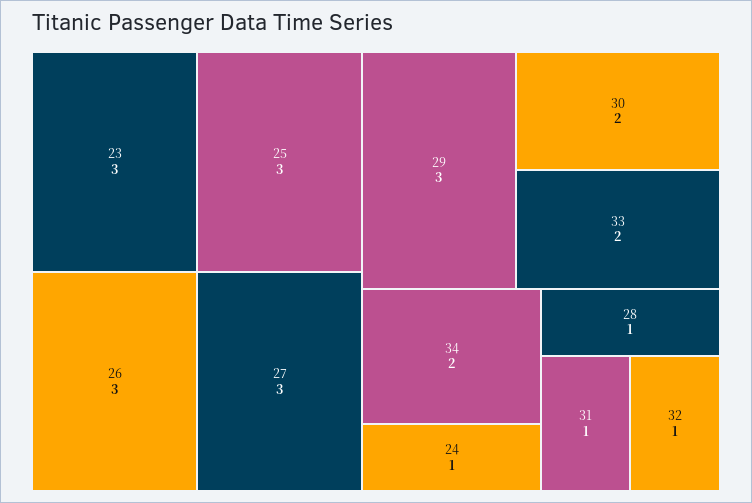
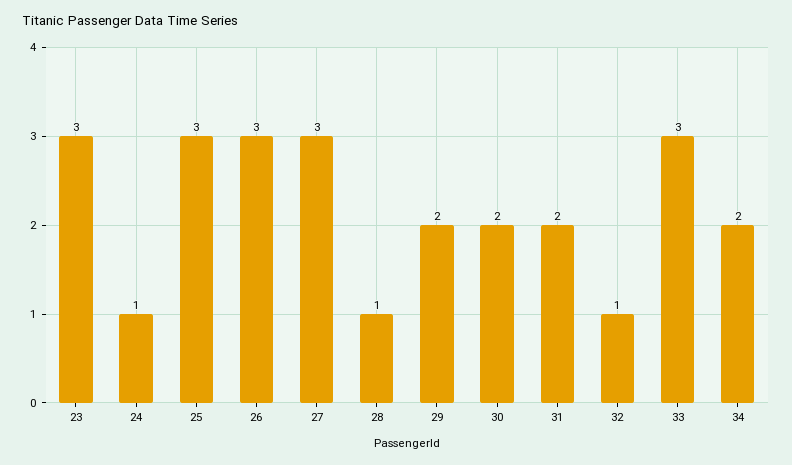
  {
    "23": 3,
    "25": 3,
    "26": 3,
    "27": 3,
-   "29": 3,
+   "29": 2,
    "30": 2,
-   "33": 2,
+   "33": 3,
    "34": 2,
    "24": 1,
    "28": 1,
-   "31": 1,
+   "31": 2,
    "32": 1
  }

